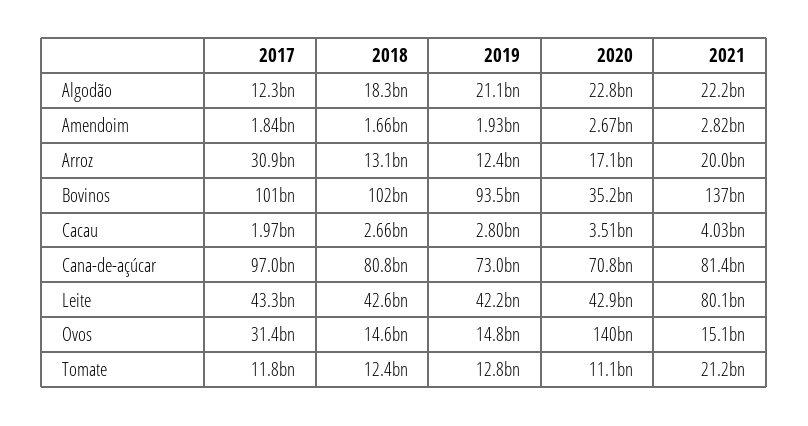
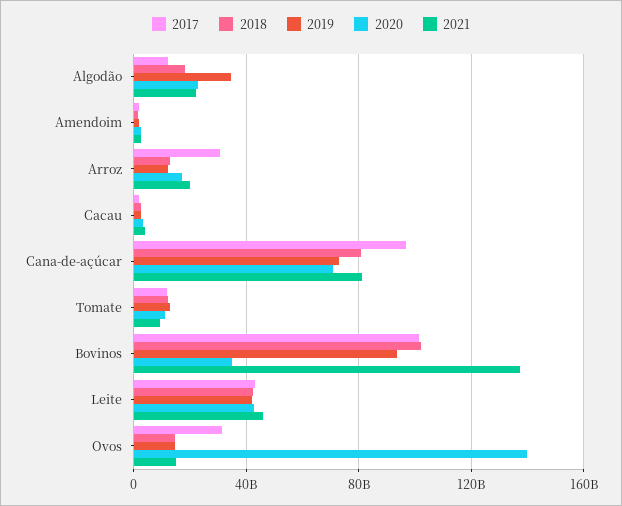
  {
    "2017": {
      "Algodão": 12300000000,
      "Amendoim": 1840000000,
      "Arroz": 30900000000,
      "Bovinos": 101000000000,
      "Cacau": 1970000000,
      "Cana-de-açúcar": 97000000000,
      "Leite": 43300000000,
      "Ovos": 31400000000,
      "Tomate": 11800000000
    },
    "2018": {
      "Algodão": 18300000000,
      "Amendoim": 1660000000,
      "Arroz": 13100000000,
      "Bovinos": 102000000000,
      "Cacau": 2660000000,
      "Cana-de-açúcar": 80800000000,
      "Leite": 42600000000,
      "Ovos": 14600000000,
      "Tomate": 12400000000
    },
    "2019": {
-     "Algodão": 21100000000,
+     "Algodão": 35000000000,
      "Amendoim": 1930000000,
      "Arroz": 12400000000,
      "Bovinos": 93500000000,
      "Cacau": 2800000000,
      "Cana-de-açúcar": 73000000000,
      "Leite": 42200000000,
      "Ovos": 14800000000,
      "Tomate": 12800000000
    },
    "2020": {
      "Algodão": 22800000000,
      "Amendoim": 2670000000,
      "Arroz": 17100000000,
      "Bovinos": 35200000000,
      "Cacau": 3510000000,
      "Cana-de-açúcar": 70800000000,
      "Leite": 42900000000,
      "Ovos": 140000000000,
      "Tomate": 11100000000
    },
    "2021": {
      "Algodão": 22200000000,
      "Amendoim": 2820000000,
      "Arroz": 20000000000,
      "Bovinos": 137000000000,
      "Cacau": 4030000000,
      "Cana-de-açúcar": 81400000000,
-     "Leite": 80100000000,
+     "Leite": 45000000000,
      "Ovos": 15100000000,
-     "Tomate": 21200000000
+     "Tomate": 10000000000
    }
  }

